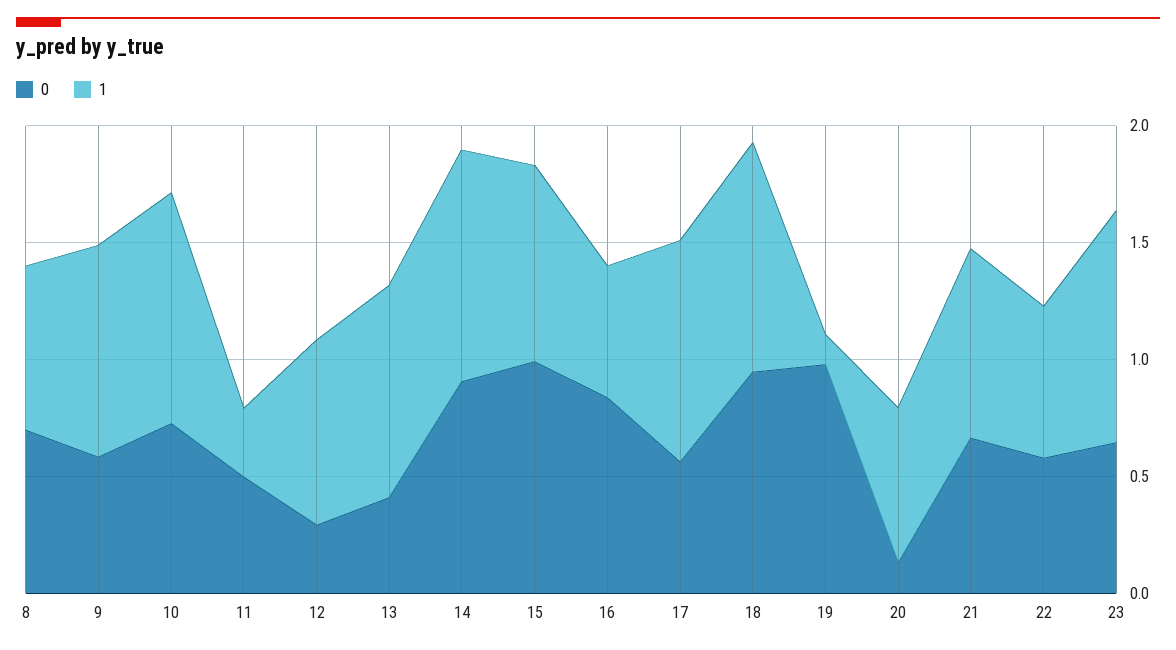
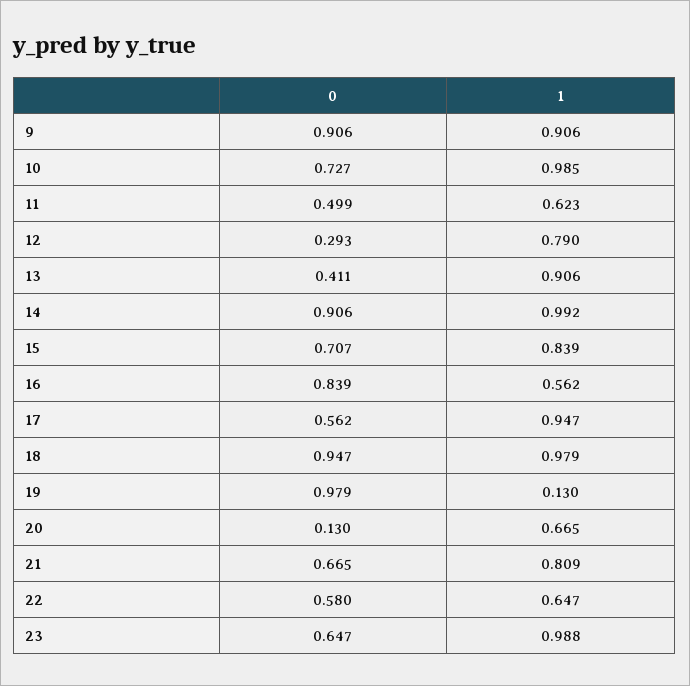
  {
    "0": {
-     "8": 0.7,
-     "9": 0.6,
+     "9": 0.906,
      "10": 0.727,
      "11": 0.499,
      "12": 0.293,
      "13": 0.411,
      "14": 0.906,
-     "15": 1,
+     "15": 0.707,
      "16": 0.839,
      "17": 0.562,
      "18": 0.947,
      "19": 0.979,
      "20": 0.13,
      "21": 0.665,
      "22": 0.58,
      "23": 0.647
    },
    "1": {
-     "8": 0.7,
      "9": 0.906,
      "10": 0.985,
-     "11": 0.3,
+     "11": 0.623,
      "12": 0.79,
      "13": 0.906,
      "14": 0.992,
      "15": 0.839,
      "16": 0.562,
      "17": 0.947,
      "18": 0.979,
      "19": 0.13,
      "20": 0.665,
      "21": 0.809,
      "22": 0.647,
      "23": 0.988
    }
  }

